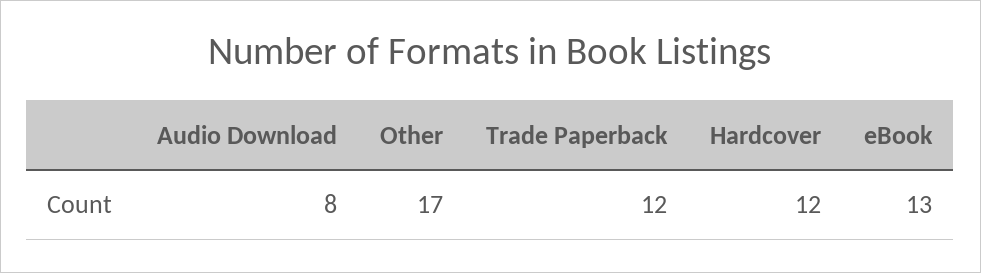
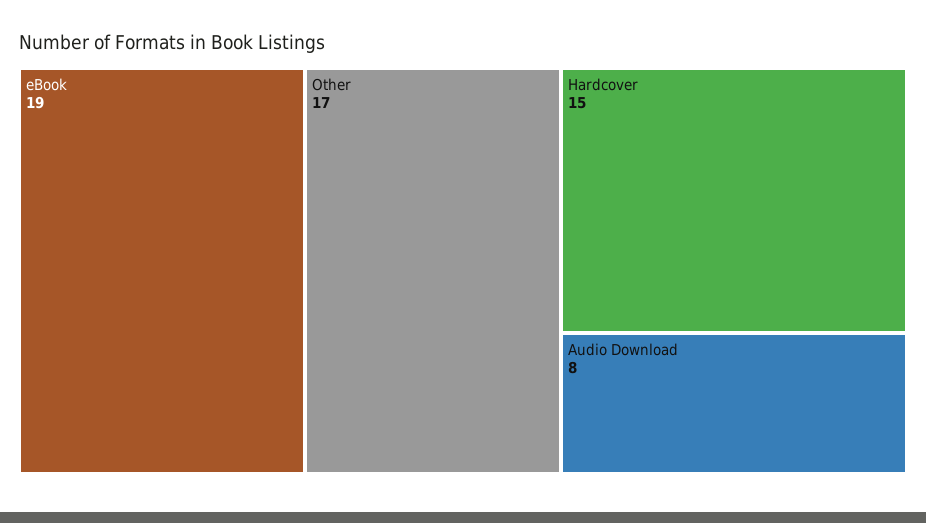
  {
    "Audio Download": 8,
    "Other": 17,
-   "Trade Paperback": 12,
-   "Hardcover": 12,
+   "Hardcover": 15,
-   "eBook": 13
+   "eBook": 19
  }

